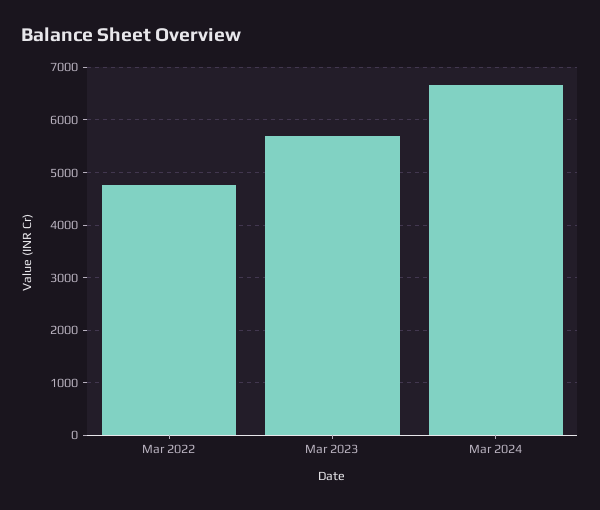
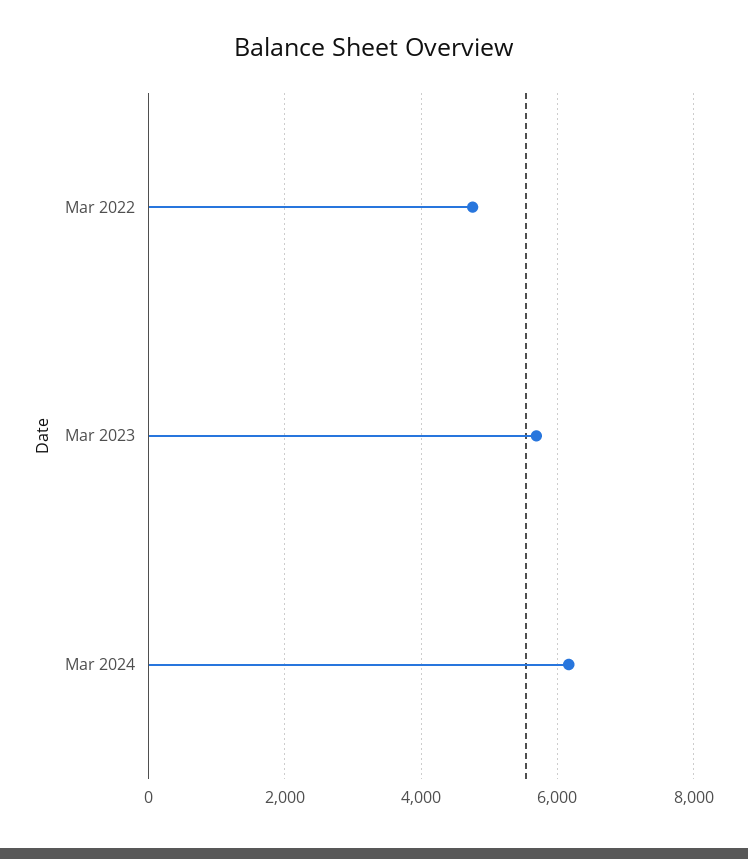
  {
    "Mar 2022": 4800,
    "Mar 2023": 5600,
-   "Mar 2024": 6600
+   "Mar 2024": 6200
  }

